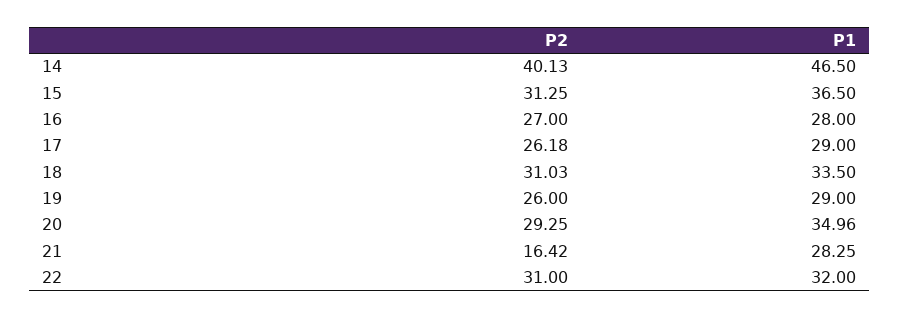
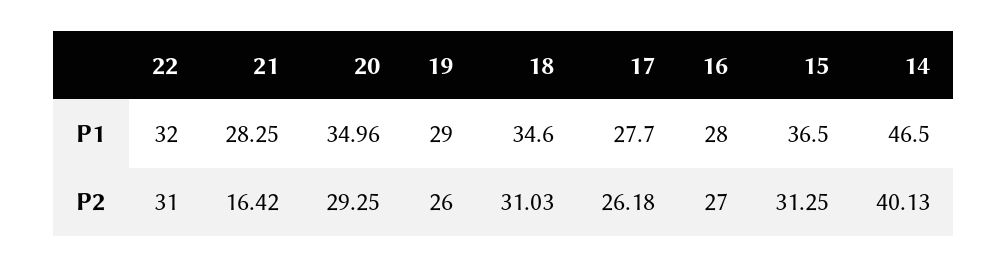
  {
    "P2": {
      "14": 40.13,
      "15": 31.25,
      "16": 27,
      "17": 26.18,
      "18": 31.03,
      "19": 26,
      "20": 29.25,
      "21": 16.42,
      "22": 31
    },
    "P1": {
      "14": 46.5,
      "15": 36.5,
      "16": 28,
-     "17": 29,
+     "17": 27.7,
-     "18": 33.5,
+     "18": 34.6,
      "19": 29,
      "20": 34.96,
      "21": 28.25,
      "22": 32
    }
  }

